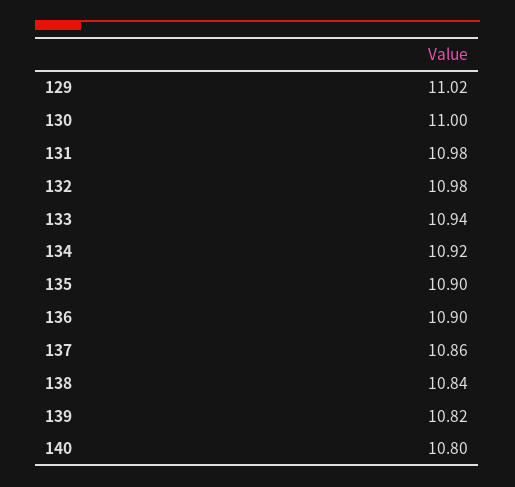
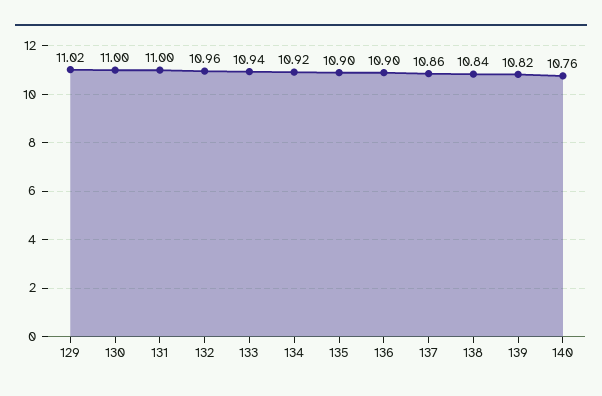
  {
    "129": 11.02,
    "130": 11,
-   "131": 10.98,
+   "131": 11,
-   "132": 10.98,
+   "132": 10.96,
    "133": 10.94,
    "134": 10.92,
    "135": 10.9,
    "136": 10.9,
    "137": 10.86,
    "138": 10.84,
    "139": 10.82,
-   "140": 10.8
+   "140": 10.76
  }

